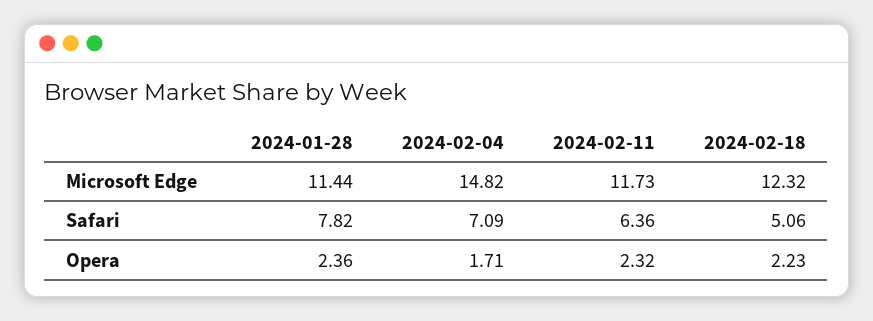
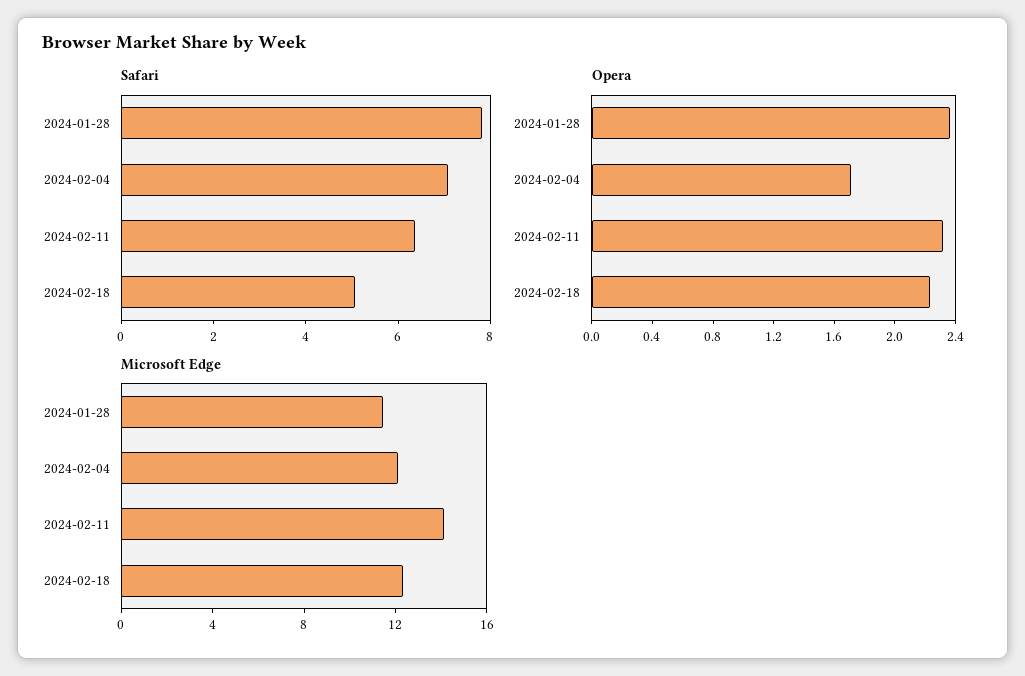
  {
    "Microsoft Edge": {
      "2024-01-28": 11.44,
-     "2024-02-04": 14.82,
+     "2024-02-04": 12,
-     "2024-02-11": 11.73,
+     "2024-02-11": 14,
      "2024-02-18": 12.32
    },
    "Safari": {
      "2024-01-28": 7.82,
      "2024-02-04": 7.09,
      "2024-02-11": 6.36,
      "2024-02-18": 5.06
    },
    "Opera": {
      "2024-01-28": 2.36,
      "2024-02-04": 1.71,
      "2024-02-11": 2.32,
      "2024-02-18": 2.23
    }
  }

